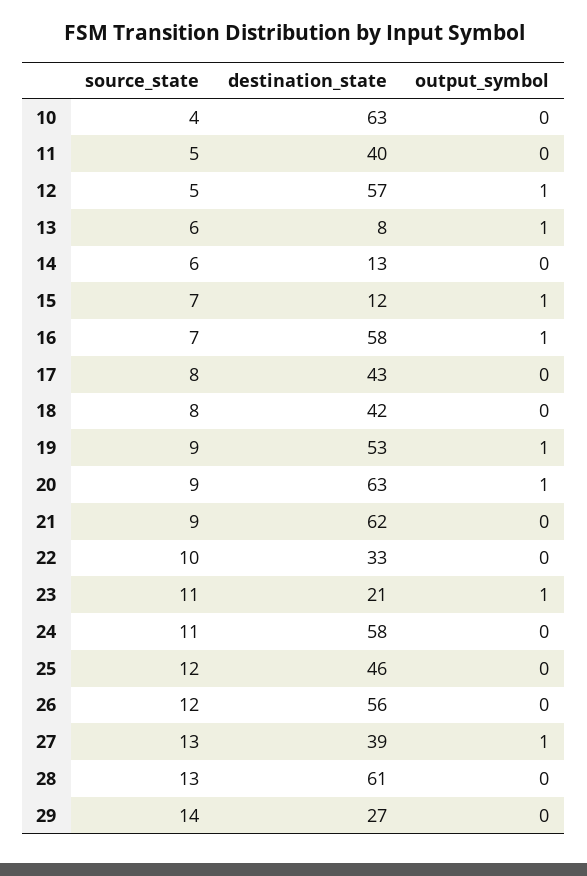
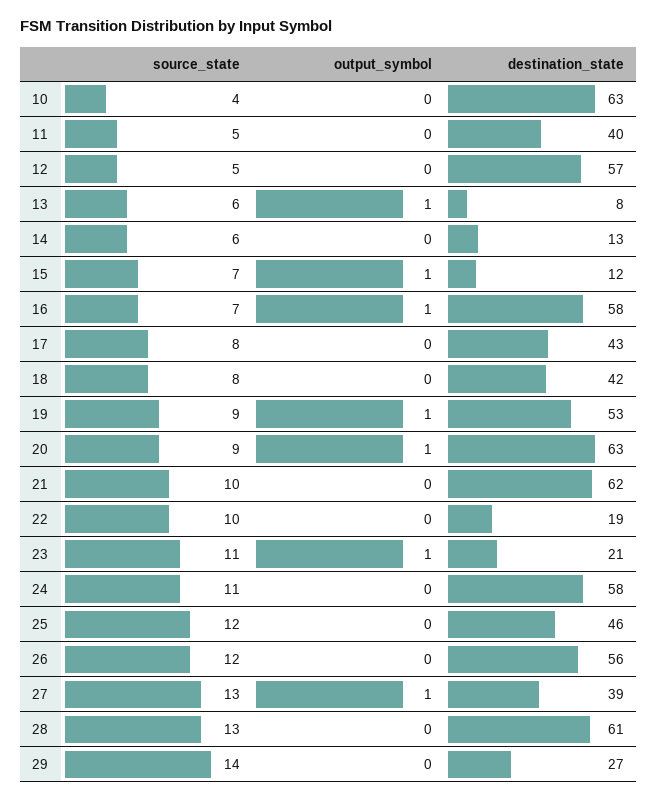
  {
    "source_state": {
      "10": 4,
      "11": 5,
      "12": 5,
      "13": 6,
      "14": 6,
      "15": 7,
      "16": 7,
      "17": 8,
      "18": 8,
      "19": 9,
      "20": 9,
-     "21": 9,
+     "21": 10,
      "22": 10,
      "23": 11,
      "24": 11,
      "25": 12,
      "26": 12,
      "27": 13,
      "28": 13,
      "29": 14
    },
    "destination_state": {
      "10": 63,
      "11": 40,
      "12": 57,
      "13": 8,
      "14": 13,
      "15": 12,
      "16": 58,
      "17": 43,
      "18": 42,
      "19": 53,
      "20": 63,
      "21": 62,
-     "22": 33,
+     "22": 19,
      "23": 21,
      "24": 58,
      "25": 46,
      "26": 56,
      "27": 39,
      "28": 61,
      "29": 27
    },
    "output_symbol": {
      "10": 0,
      "11": 0,
-     "12": 1,
+     "12": 0,
      "13": 1,
      "14": 0,
      "15": 1,
      "16": 1,
      "17": 0,
      "18": 0,
      "19": 1,
      "20": 1,
      "21": 0,
      "22": 0,
      "23": 1,
      "24": 0,
      "25": 0,
      "26": 0,
      "27": 1,
      "28": 0,
      "29": 0
    }
  }

